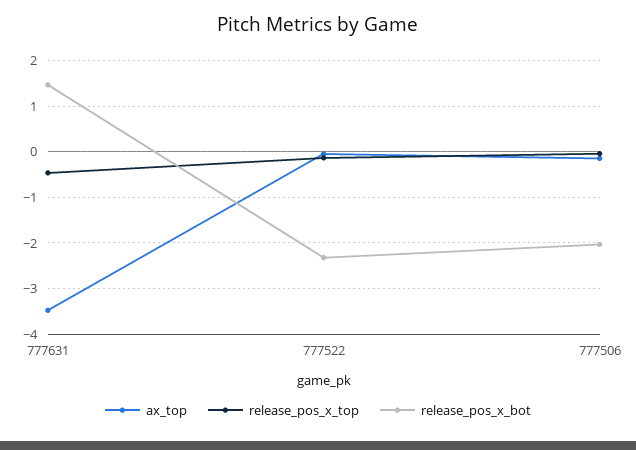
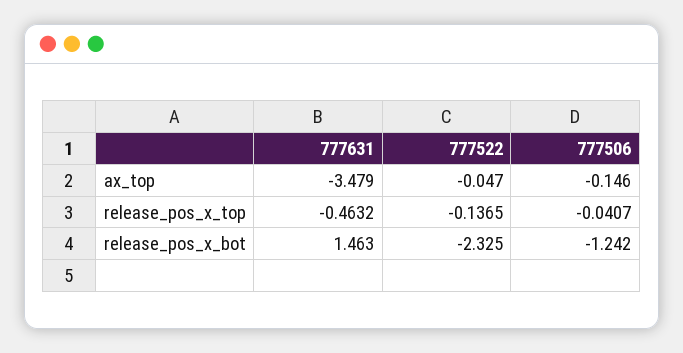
  {
    "ax_top": {
      "777631": -3.479,
      "777522": -0.047,
      "777506": -0.146
    },
    "release_pos_x_top": {
      "777631": -0.4632,
      "777522": -0.1365,
      "777506": -0.0407
    },
    "release_pos_x_bot": {
      "777631": 1.463,
      "777522": -2.325,
-     "777506": -2
+     "777506": -1.242
    }
  }

